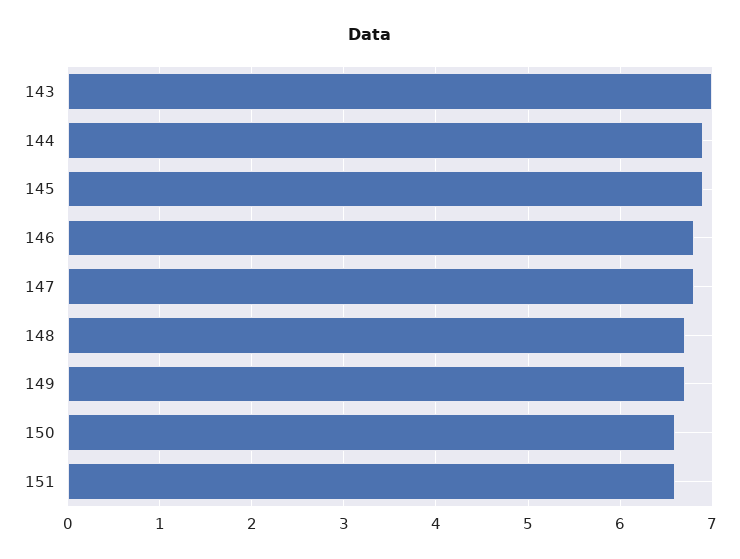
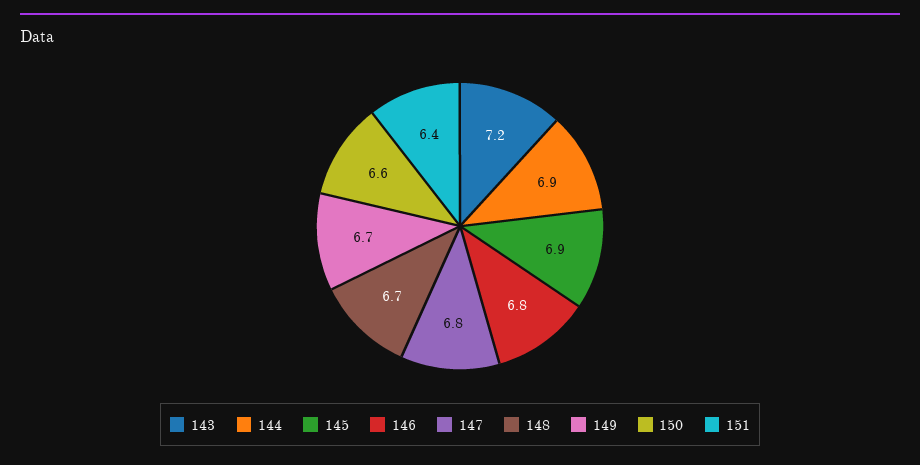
  {
-   "143": 7,
+   "143": 7.2,
    "144": 6.9,
    "145": 6.9,
    "146": 6.8,
    "147": 6.8,
    "148": 6.7,
    "149": 6.7,
    "150": 6.6,
-   "151": 6.6
+   "151": 6.4
  }

